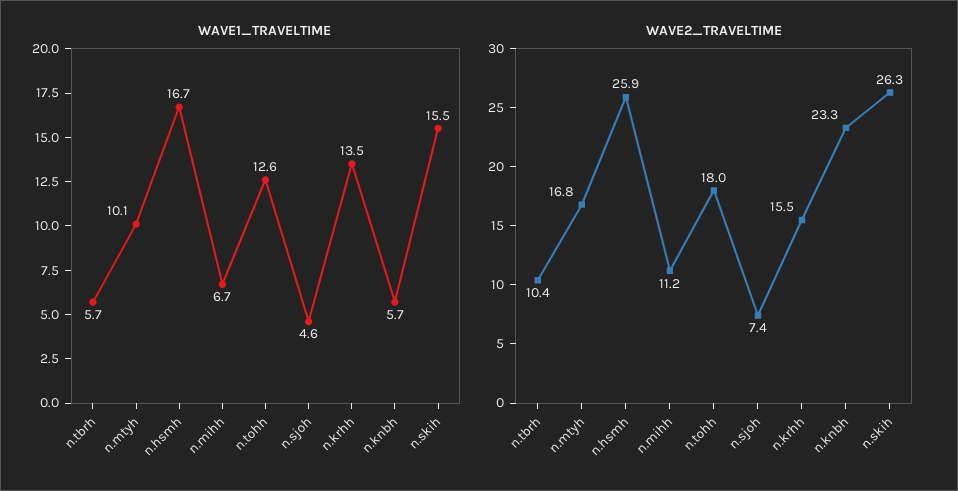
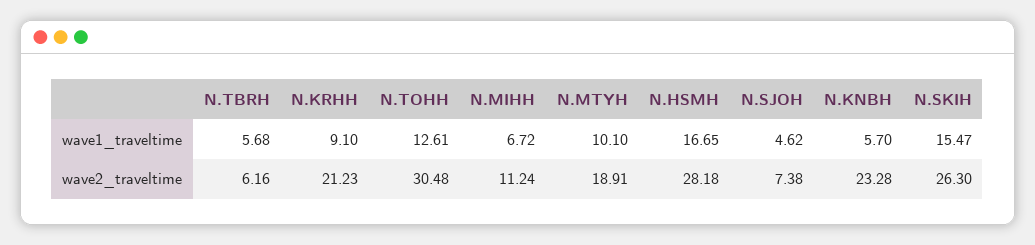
  {
    "WAVE1_TRAVELTIME": {
      "n.tbrh": 5.68,
      "n.mtyh": 10.1,
      "n.hsmh": 16.65,
      "n.mihh": 6.72,
      "n.tohh": 12.61,
      "n.sjoh": 4.62,
-     "n.krhh": 13.5,
+     "n.krhh": 9.1,
      "n.knbh": 5.7,
      "n.skih": 15.47
    },
    "WAVE2_TRAVELTIME": {
-     "n.tbrh": 10.4,
+     "n.tbrh": 6.16,
-     "n.mtyh": 16.8,
+     "n.mtyh": 18.91,
-     "n.hsmh": 25.9,
+     "n.hsmh": 28.18,
      "n.mihh": 11.24,
-     "n.tohh": 18,
+     "n.tohh": 30.48,
      "n.sjoh": 7.38,
-     "n.krhh": 15.5,
+     "n.krhh": 21.23,
      "n.knbh": 23.28,
      "n.skih": 26.3
    }
  }

